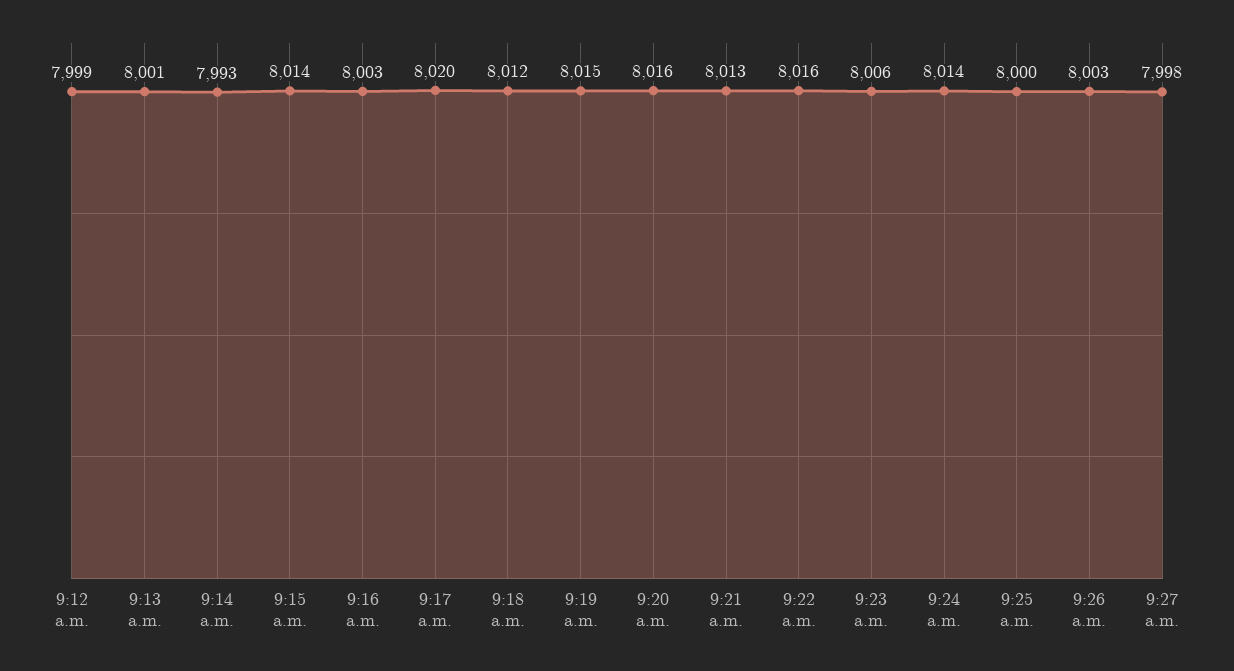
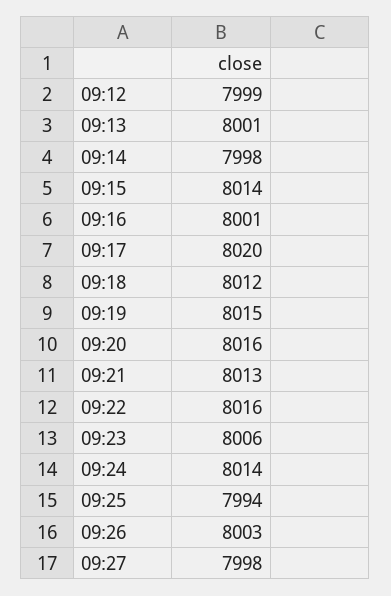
  {
    "9:12 a.m.": 7999,
    "9:13 a.m.": 8001,
-   "9:14 a.m.": 7993,
+   "9:14 a.m.": 7998,
    "9:15 a.m.": 8014,
-   "9:16 a.m.": 8003,
+   "9:16 a.m.": 8001,
    "9:17 a.m.": 8020,
    "9:18 a.m.": 8012,
    "9:19 a.m.": 8015,
    "9:20 a.m.": 8016,
    "9:21 a.m.": 8013,
    "9:22 a.m.": 8016,
    "9:23 a.m.": 8006,
    "9:24 a.m.": 8014,
-   "9:25 a.m.": 8000,
+   "9:25 a.m.": 7994,
    "9:26 a.m.": 8003,
    "9:27 a.m.": 7998
  }

